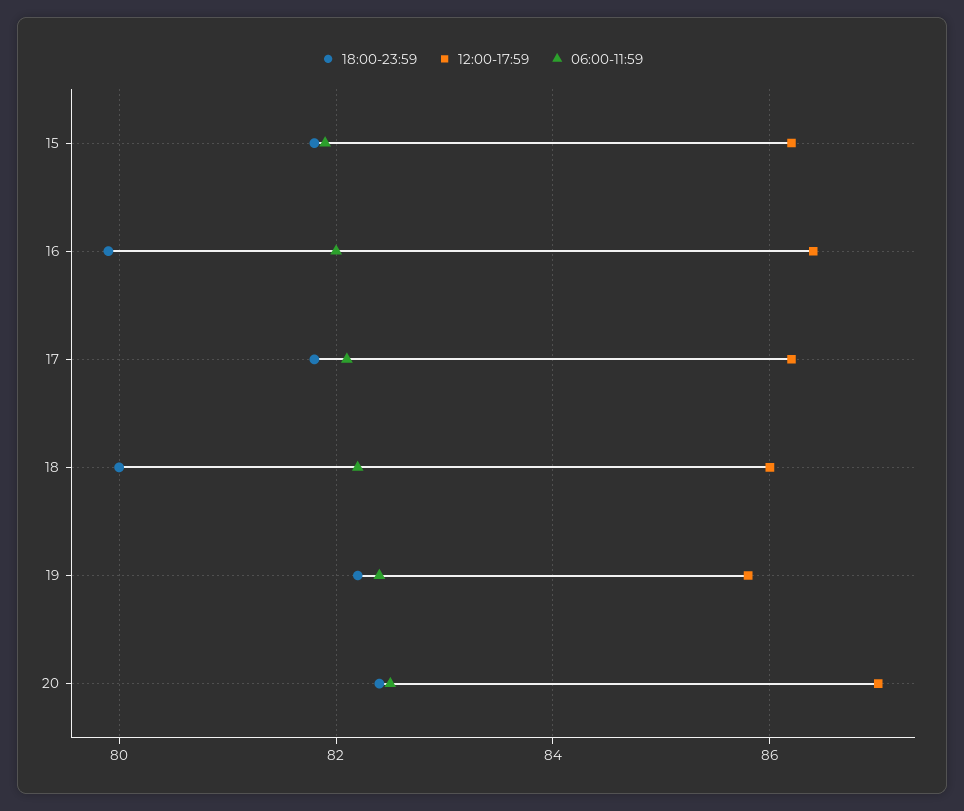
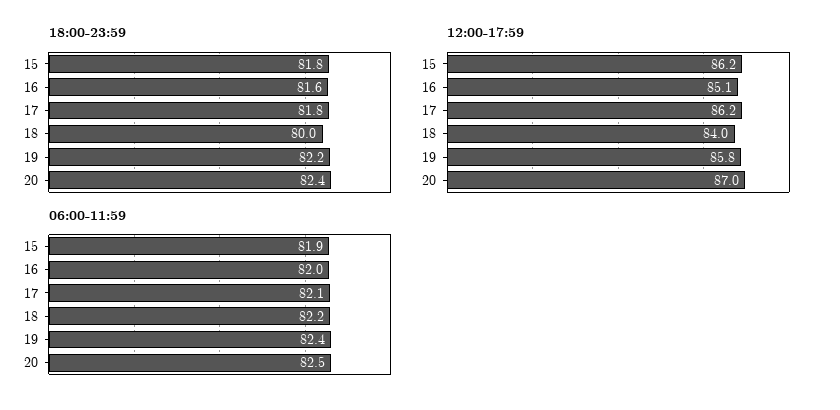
  {
    "18:00-23:59": {
      "15": 81.8,
-     "16": 80,
+     "16": 81.6,
      "17": 81.8,
      "18": 80,
      "19": 82.2,
      "20": 82.4
    },
    "12:00-17:59": {
      "15": 86.2,
-     "16": 86.5,
+     "16": 85.1,
      "17": 86.2,
-     "18": 86,
+     "18": 84,
      "19": 85.8,
      "20": 87
    },
    "06:00-11:59": {
      "15": 81.9,
      "16": 82,
      "17": 82.1,
      "18": 82.2,
      "19": 82.4,
      "20": 82.5
    }
  }

